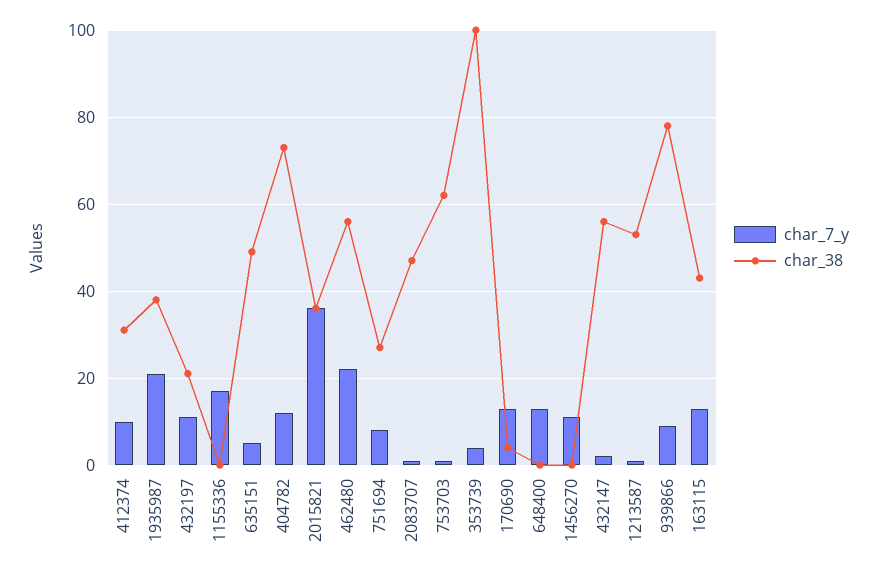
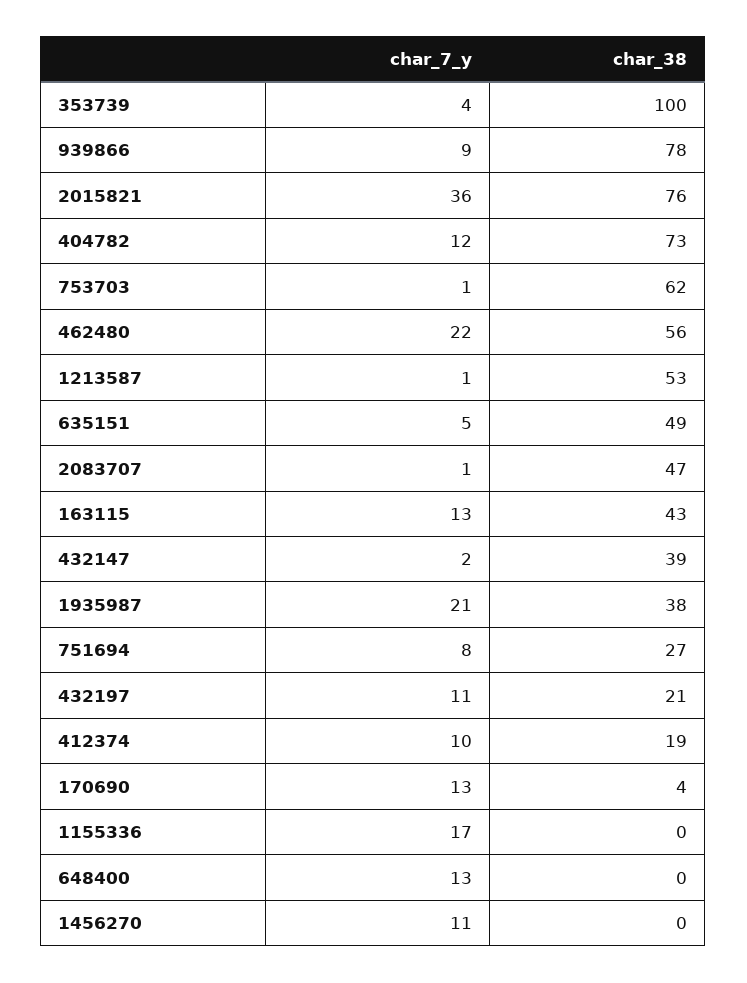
  {
    "char_7_y": {
      "412374": 10,
      "1935987": 21,
      "432197": 11,
      "1155336": 17,
      "635151": 5,
      "404782": 12,
      "2015821": 36,
      "462480": 22,
      "751694": 8,
      "2083707": 1,
      "753703": 1,
      "353739": 4,
      "170690": 13,
      "648400": 13,
      "1456270": 11,
      "432147": 2,
      "1213587": 1,
      "939866": 9,
      "163115": 13
    },
    "char_38": {
-     "412374": 30,
+     "412374": 19,
      "1935987": 38,
      "432197": 21,
      "1155336": 0,
      "635151": 49,
      "404782": 73,
-     "2015821": 35,
+     "2015821": 76,
      "462480": 56,
      "751694": 27,
      "2083707": 47,
      "753703": 62,
      "353739": 100,
      "170690": 4,
      "648400": 0,
      "1456270": 0,
-     "432147": 55,
+     "432147": 39,
      "1213587": 53,
      "939866": 78,
      "163115": 43
    }
  }

